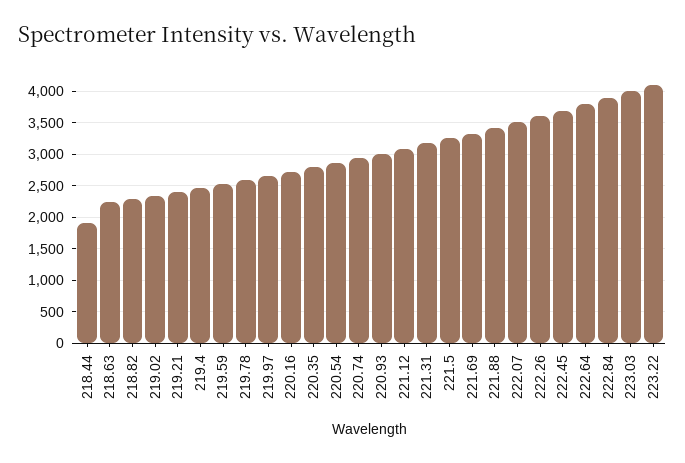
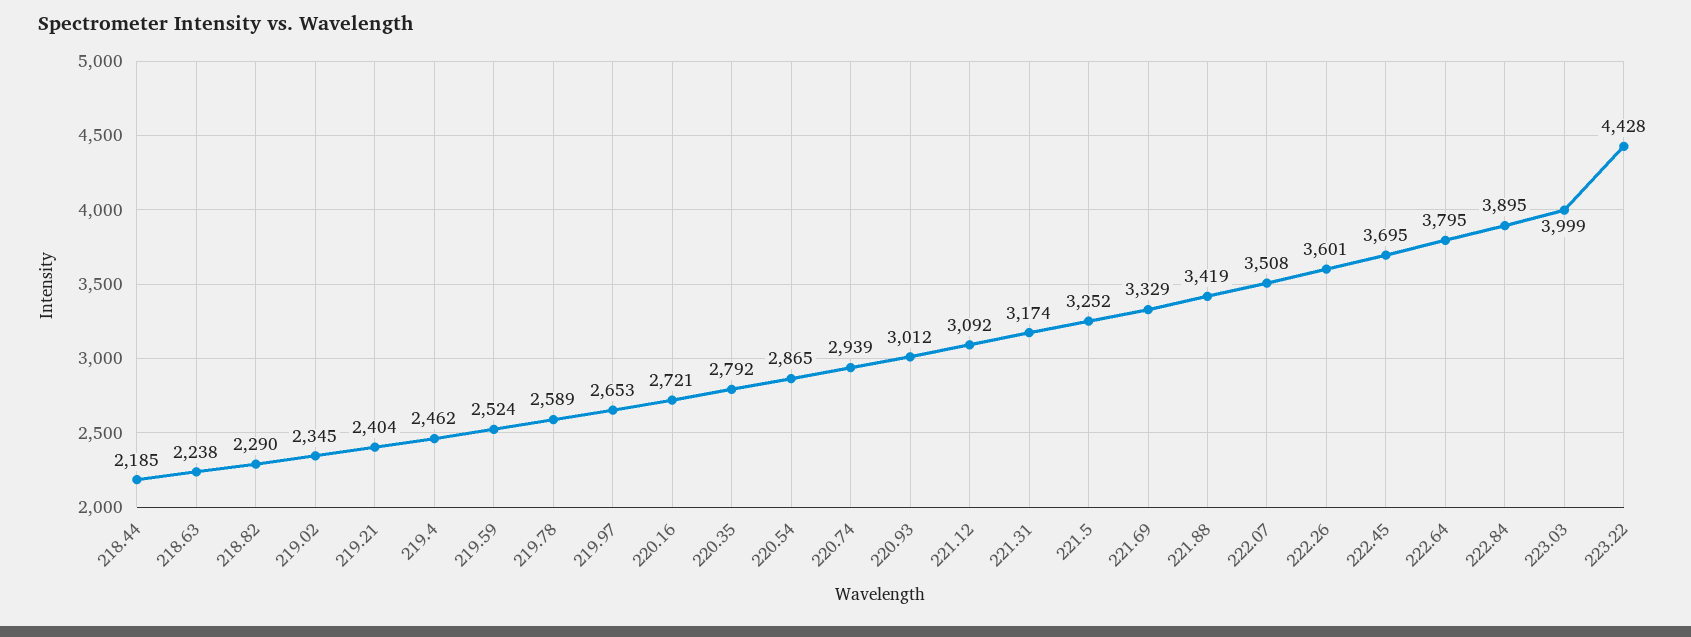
  {
-   "218.44": 1900,
+   "218.44": 2185,
    "218.63": 2238,
    "218.82": 2290,
    "219.02": 2345,
    "219.21": 2404,
    "219.4": 2462,
    "219.59": 2524,
    "219.78": 2589,
    "219.97": 2653,
    "220.16": 2721,
    "220.35": 2792,
    "220.54": 2865,
    "220.74": 2939,
    "220.93": 3012,
    "221.12": 3092,
    "221.31": 3174,
    "221.5": 3252,
    "221.69": 3329,
    "221.88": 3419,
    "222.07": 3508,
    "222.26": 3601,
    "222.45": 3695,
    "222.64": 3795,
    "222.84": 3895,
    "223.03": 3999,
-   "223.22": 4100
+   "223.22": 4428
  }

